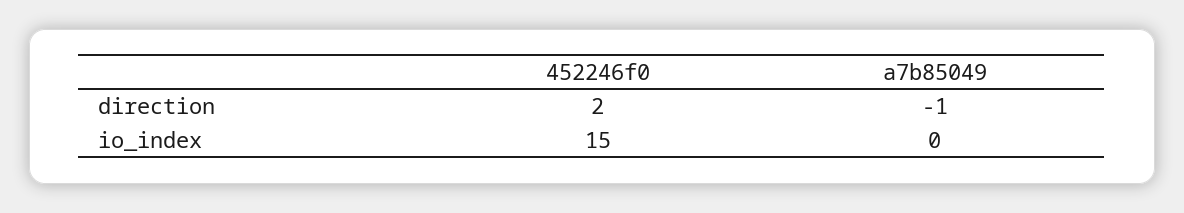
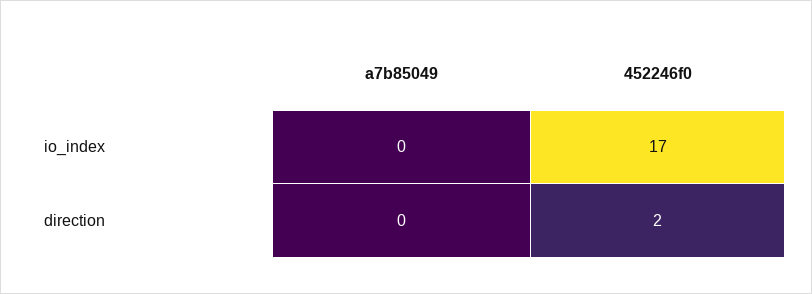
  {
    "452246f0": {
      "direction": 2,
-     "io_index": 15
+     "io_index": 17
    },
    "a7b85049": {
-     "direction": -1,
+     "direction": 0,
      "io_index": 0
    }
  }

